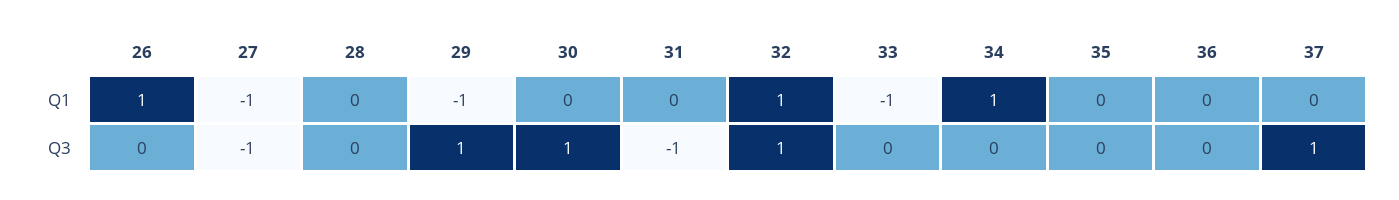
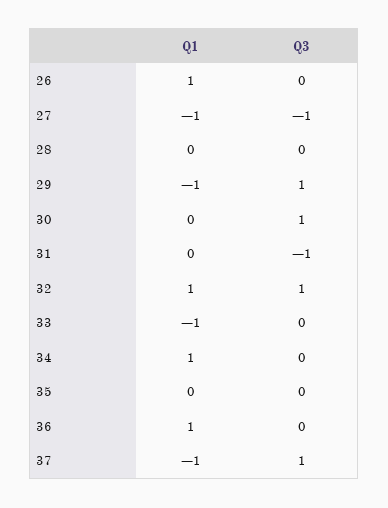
  {
    "26": {
      "Q1": 1,
      "Q3": 0
    },
    "27": {
      "Q1": -1,
      "Q3": -1
    },
    "28": {
      "Q1": 0,
      "Q3": 0
    },
    "29": {
      "Q1": -1,
      "Q3": 1
    },
    "30": {
      "Q1": 0,
      "Q3": 1
    },
    "31": {
      "Q1": 0,
      "Q3": -1
    },
    "32": {
      "Q1": 1,
      "Q3": 1
    },
    "33": {
      "Q1": -1,
      "Q3": 0
    },
    "34": {
      "Q1": 1,
      "Q3": 0
    },
    "35": {
      "Q1": 0,
      "Q3": 0
    },
    "36": {
-     "Q1": 0,
+     "Q1": 1,
      "Q3": 0
    },
    "37": {
-     "Q1": 0,
+     "Q1": -1,
      "Q3": 1
    }
  }

